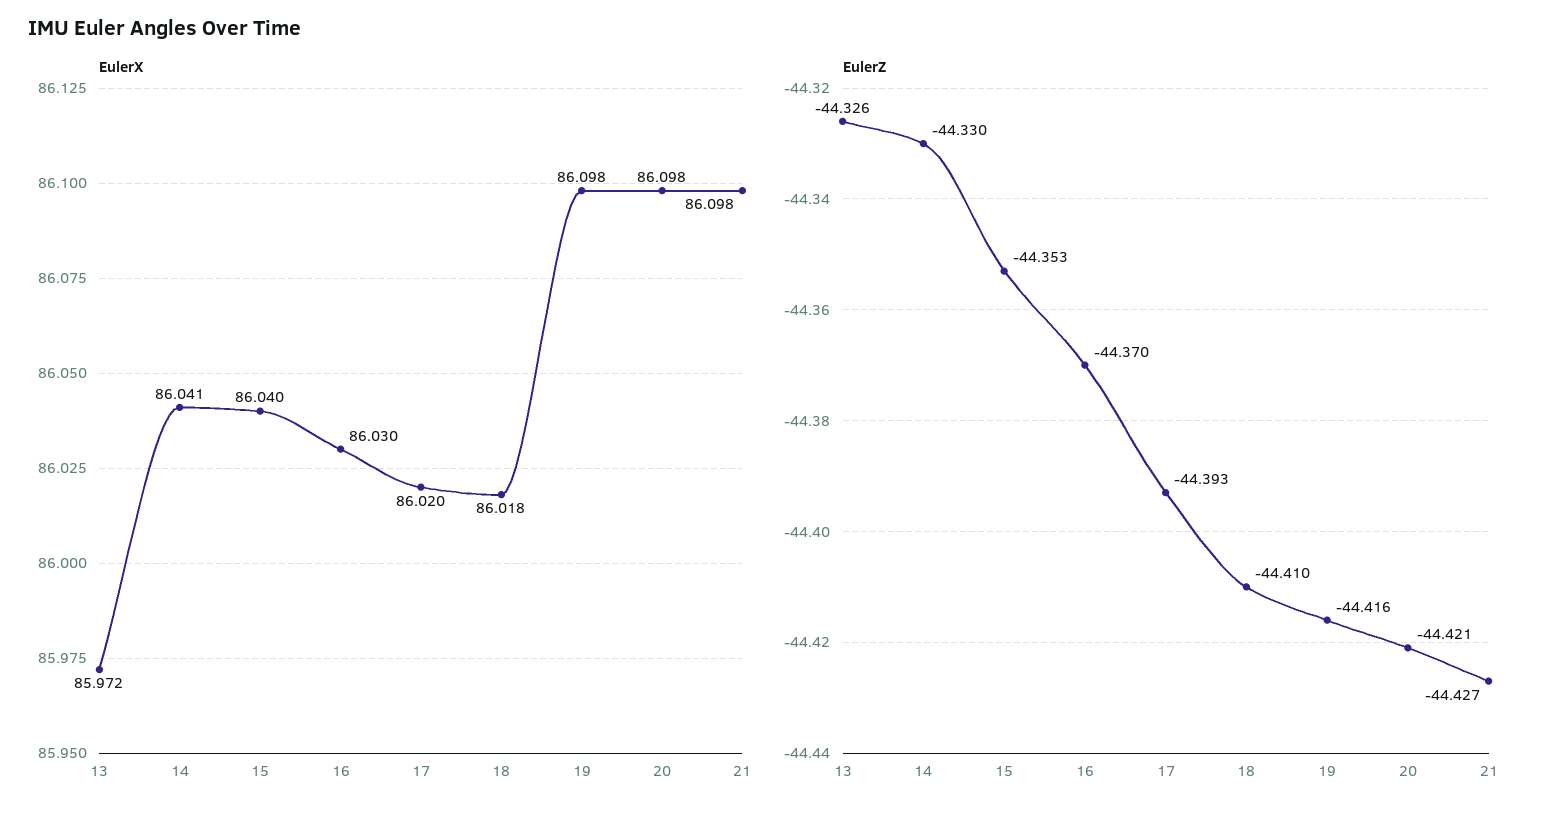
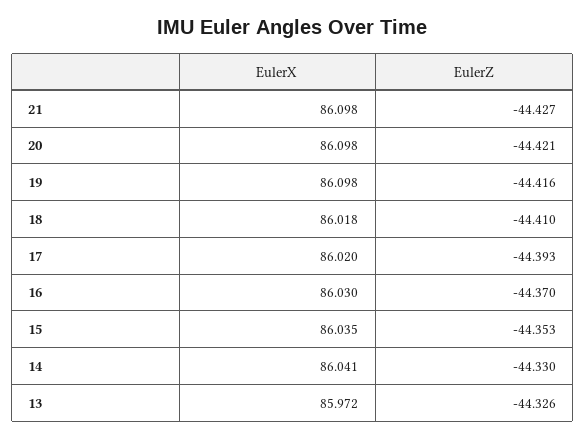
  {
    "EulerX": {
      "13": 85.972,
      "14": 86.041,
-     "15": 86.04,
+     "15": 86.035,
      "16": 86.03,
      "17": 86.02,
      "18": 86.018,
      "19": 86.098,
      "20": 86.098,
      "21": 86.098
    },
    "EulerZ": {
      "13": -44.326,
      "14": -44.33,
      "15": -44.353,
      "16": -44.37,
      "17": -44.393,
      "18": -44.41,
      "19": -44.416,
      "20": -44.421,
      "21": -44.427
    }
  }

